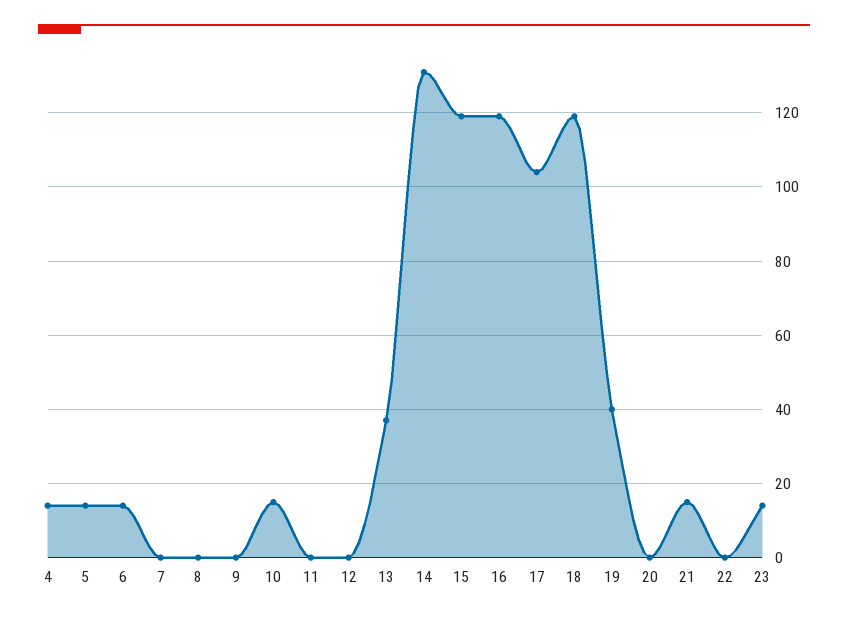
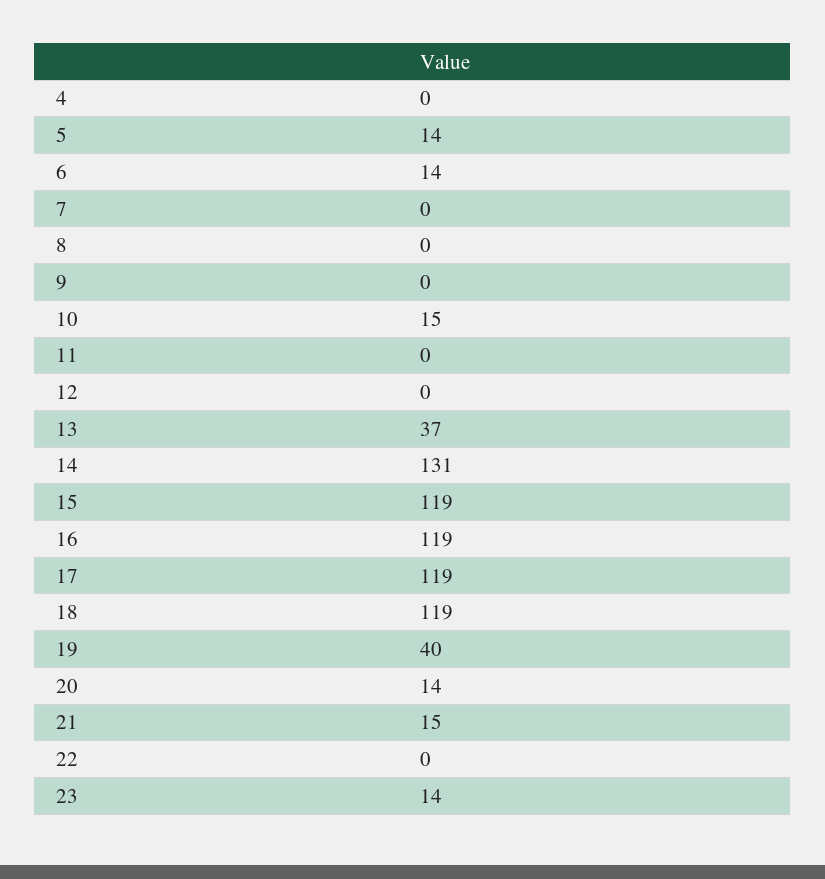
  {
-   "4": 15,
+   "4": 0,
    "5": 14,
    "6": 14,
    "7": 0,
    "8": 0,
    "9": 0,
    "10": 15,
    "11": 0,
    "12": 0,
    "13": 37,
    "14": 131,
    "15": 119,
    "16": 119,
-   "17": 105,
+   "17": 119,
    "18": 119,
    "19": 40,
-   "20": 0,
+   "20": 14,
    "21": 15,
    "22": 0,
    "23": 14
  }

